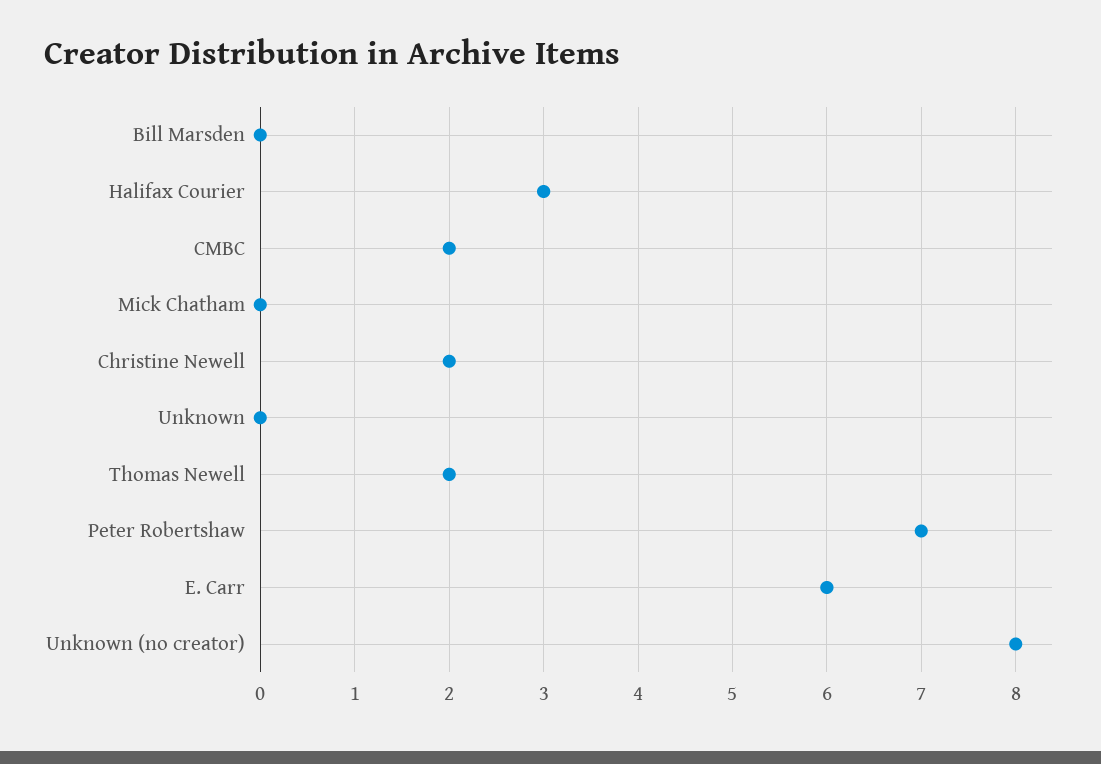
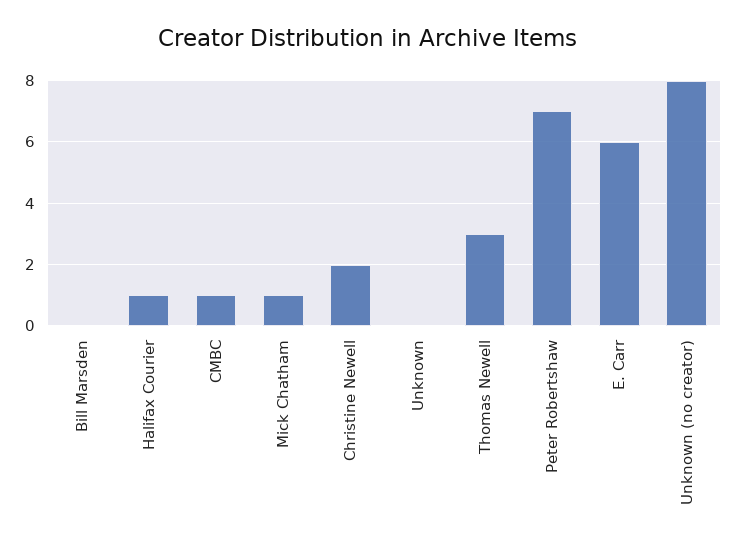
  {
    "Bill Marsden": 0,
-   "Halifax Courier": 3,
+   "Halifax Courier": 1,
-   "CMBC": 2,
+   "CMBC": 1,
-   "Mick Chatham": 0,
+   "Mick Chatham": 1,
    "Christine Newell": 2,
    "Unknown": 0,
-   "Thomas Newell": 2,
+   "Thomas Newell": 3,
    "Peter Robertshaw": 7,
    "E. Carr": 6,
    "Unknown (no creator)": 8
  }

